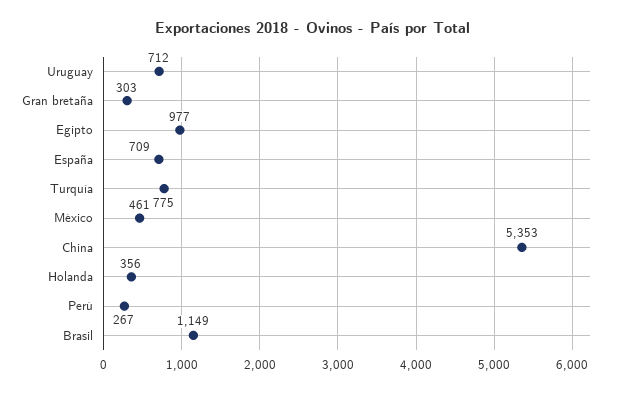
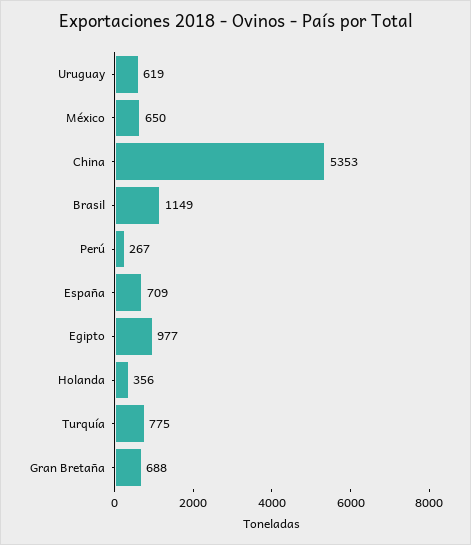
  {
-   "Uruguay": 712,
+   "Uruguay": 619,
-   "Gran bretaña": 303,
+   "Gran bretaña": 688,
    "Egipto": 977,
    "España": 709,
    "Turquía": 775,
-   "México": 461,
+   "México": 650,
    "China": 5353,
    "Holanda": 356,
    "Perú": 267,
    "Brasil": 1149
  }

